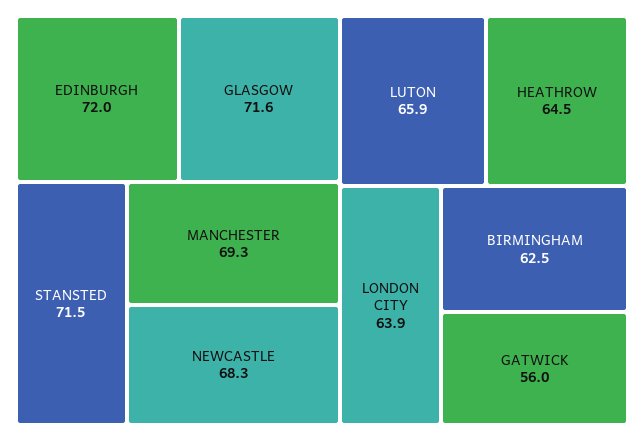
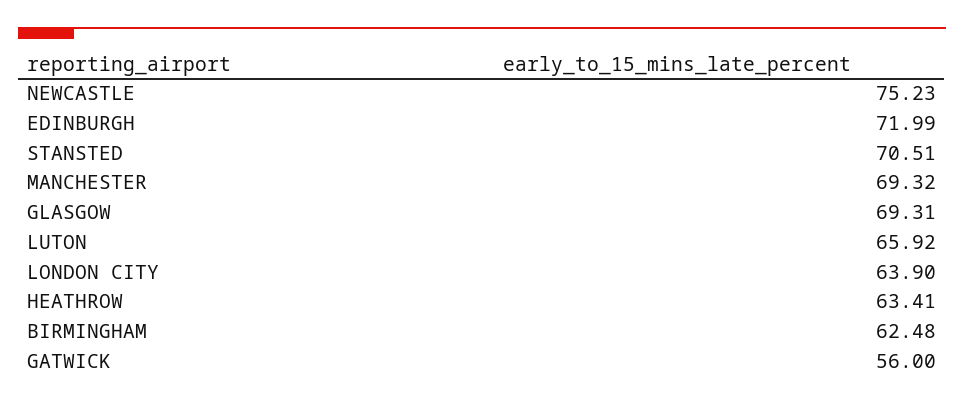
  {
    "EDINBURGH": 71.99,
-   "GLASGOW": 71.6,
+   "GLASGOW": 69.31,
-   "STANSTED": 71.5,
+   "STANSTED": 70.51,
    "MANCHESTER": 69.32,
-   "NEWCASTLE": 68.3,
+   "NEWCASTLE": 75.23,
    "LUTON": 65.92,
-   "HEATHROW": 64.5,
+   "HEATHROW": 63.41,
    "LONDON CITY": 63.9,
    "BIRMINGHAM": 62.48,
    "GATWICK": 56
  }

